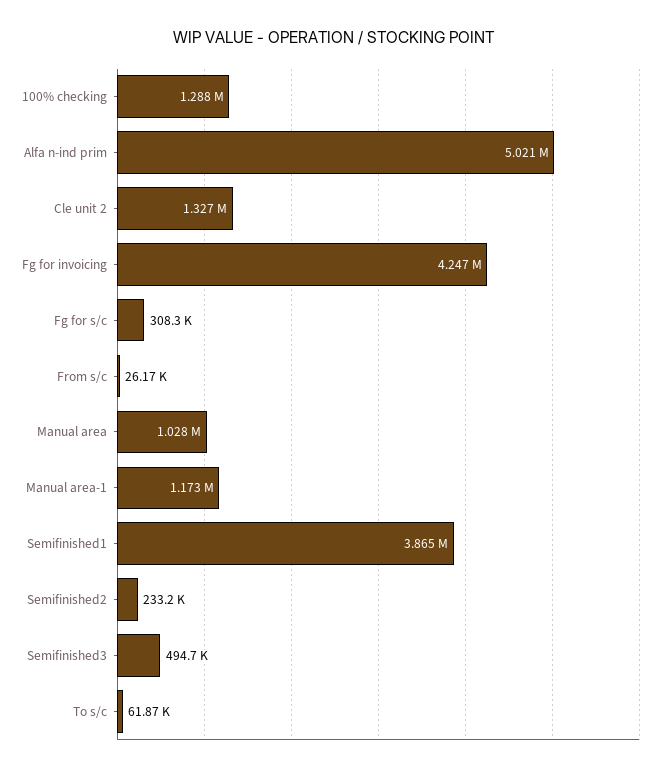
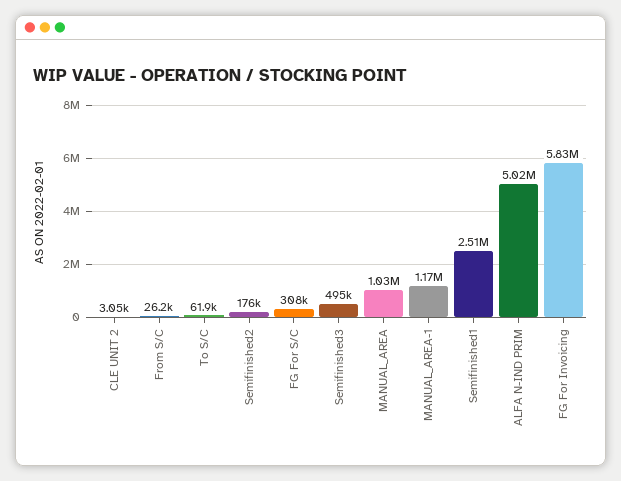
  {
-   "100% checking": 1288000,
    "Alfa n-ind prim": 5021000,
-   "Cle unit 2": 1327000,
+   "Cle unit 2": 3050,
-   "Fg for invoicing": 4247000,
+   "Fg for invoicing": 5830000,
    "Fg for s/c": 308300,
    "From s/c": 26170,
    "Manual area": 1028000,
    "Manual area-1": 1173000,
-   "Semifinished1": 3865000,
+   "Semifinished1": 2510000,
-   "Semifinished2": 233200,
+   "Semifinished2": 176000,
    "Semifinished3": 494700,
    "To s/c": 61870
  }

